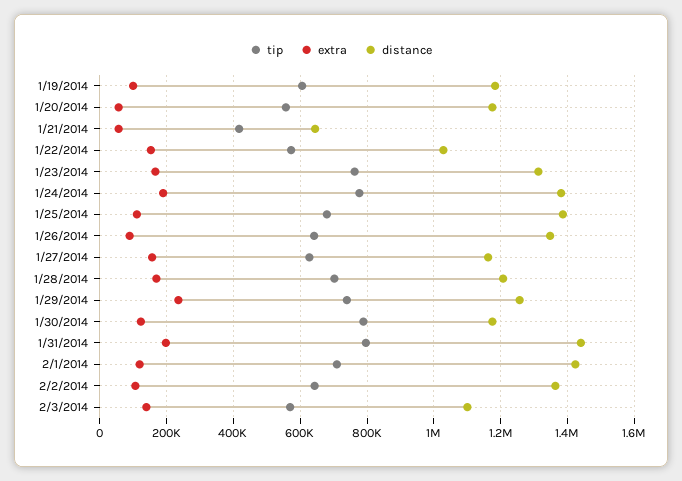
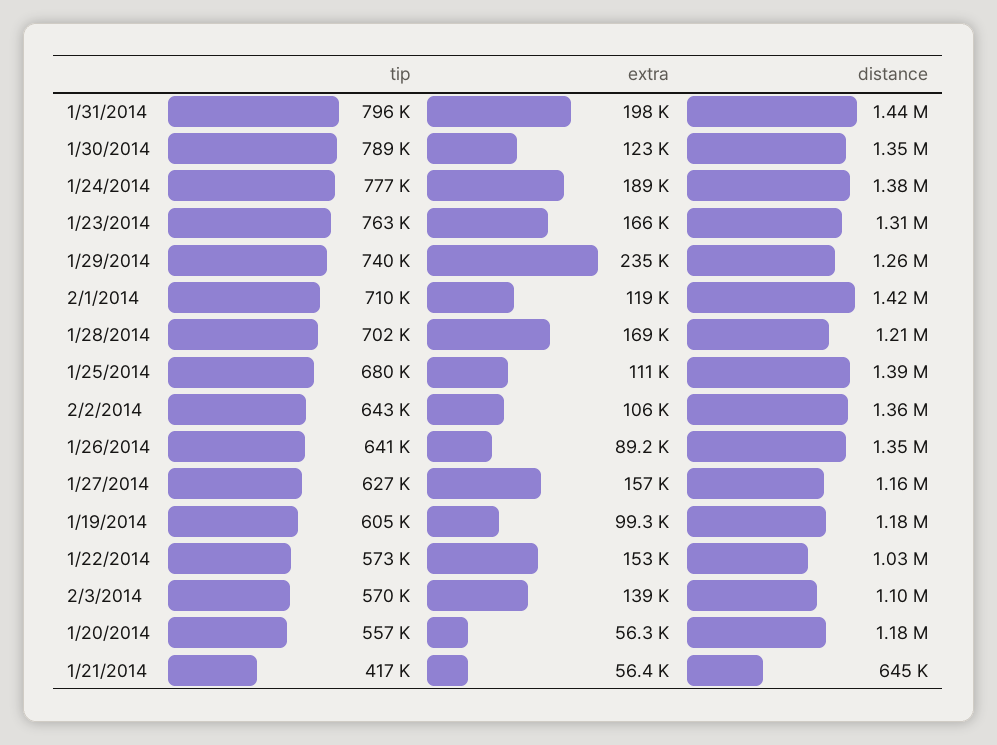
  {
    "tip": {
      "1/19/2014": 605000,
      "1/20/2014": 557000,
      "1/21/2014": 417000,
      "1/22/2014": 573000,
      "1/23/2014": 763000,
      "1/24/2014": 777000,
      "1/25/2014": 680000,
      "1/26/2014": 641000,
      "1/27/2014": 627000,
      "1/28/2014": 702000,
      "1/29/2014": 740000,
      "1/30/2014": 789000,
      "1/31/2014": 796000,
      "2/1/2014": 710000,
      "2/2/2014": 643000,
      "2/3/2014": 570000
    },
    "extra": {
      "1/19/2014": 99300,
      "1/20/2014": 56300,
      "1/21/2014": 56400,
      "1/22/2014": 153000,
      "1/23/2014": 166000,
      "1/24/2014": 189000,
      "1/25/2014": 111000,
      "1/26/2014": 89200,
      "1/27/2014": 157000,
      "1/28/2014": 169000,
      "1/29/2014": 235000,
      "1/30/2014": 123000,
      "1/31/2014": 198000,
      "2/1/2014": 119000,
      "2/2/2014": 106000,
      "2/3/2014": 139000
    },
    "distance": {
      "1/19/2014": 1180000,
      "1/20/2014": 1180000,
      "1/21/2014": 645000,
      "1/22/2014": 1030000,
      "1/23/2014": 1310000,
      "1/24/2014": 1380000,
      "1/25/2014": 1390000,
      "1/26/2014": 1350000,
      "1/27/2014": 1160000,
      "1/28/2014": 1210000,
      "1/29/2014": 1260000,
-     "1/30/2014": 1180000,
+     "1/30/2014": 1350000,
      "1/31/2014": 1440000,
      "2/1/2014": 1420000,
      "2/2/2014": 1360000,
      "2/3/2014": 1100000
    }
  }

